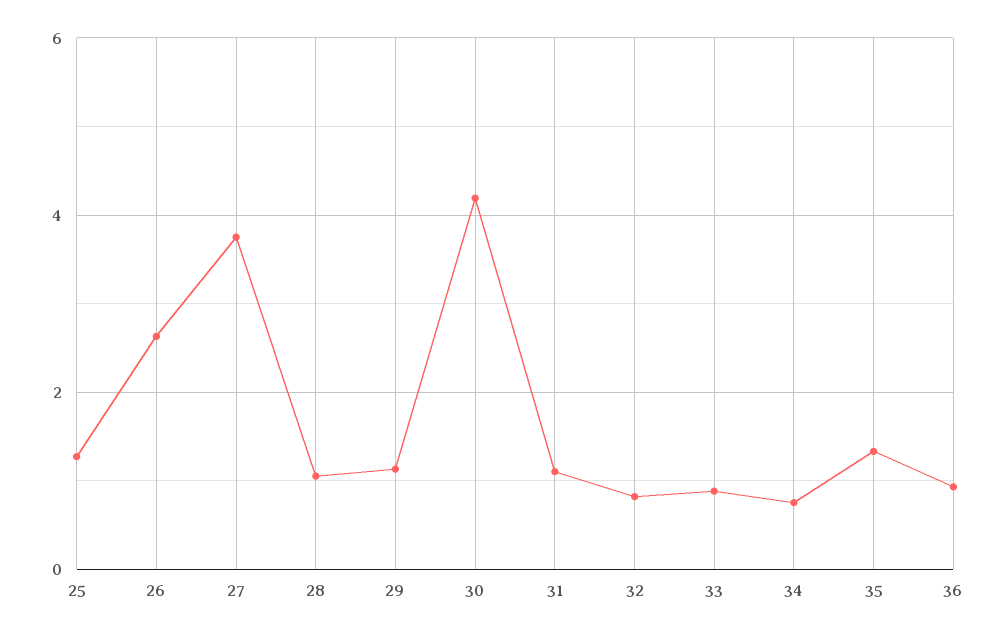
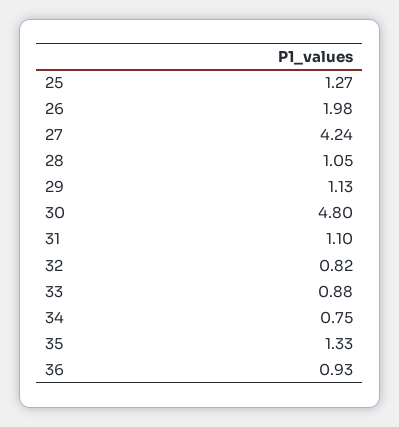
  {
    "25": 1.27,
-   "26": 2.6,
+   "26": 1.98,
-   "27": 3.8,
+   "27": 4.24,
    "28": 1.05,
    "29": 1.13,
-   "30": 4.2,
+   "30": 4.8,
    "31": 1.1,
    "32": 0.82,
    "33": 0.88,
    "34": 0.75,
    "35": 1.33,
    "36": 0.93
  }

